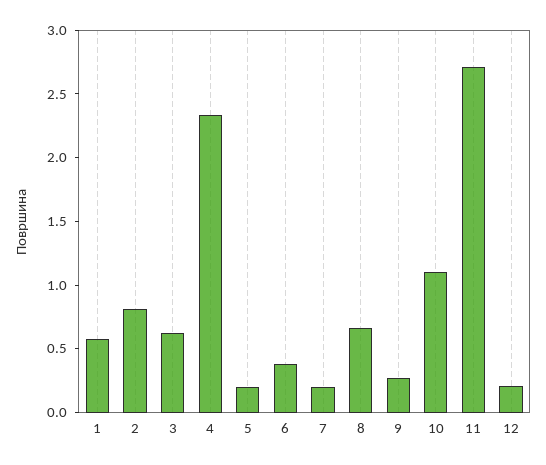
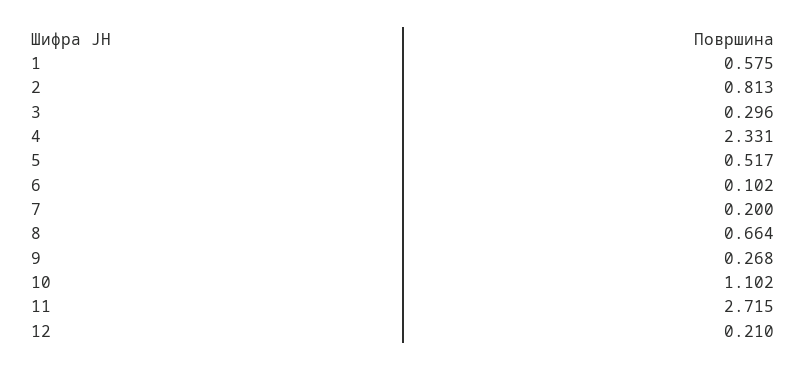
  {
    "1": 0.575,
    "2": 0.813,
-   "3": 0.6,
+   "3": 0.296,
    "4": 2.331,
-   "5": 0.2,
+   "5": 0.517,
-   "6": 0.4,
+   "6": 0.102,
    "7": 0.2,
    "8": 0.664,
    "9": 0.268,
    "10": 1.102,
    "11": 2.715,
    "12": 0.21
  }

